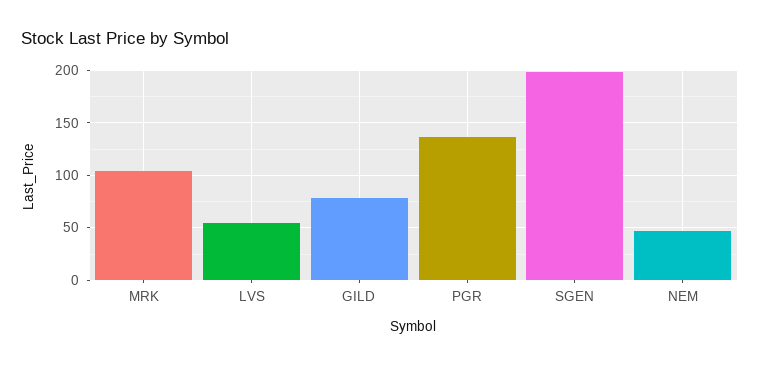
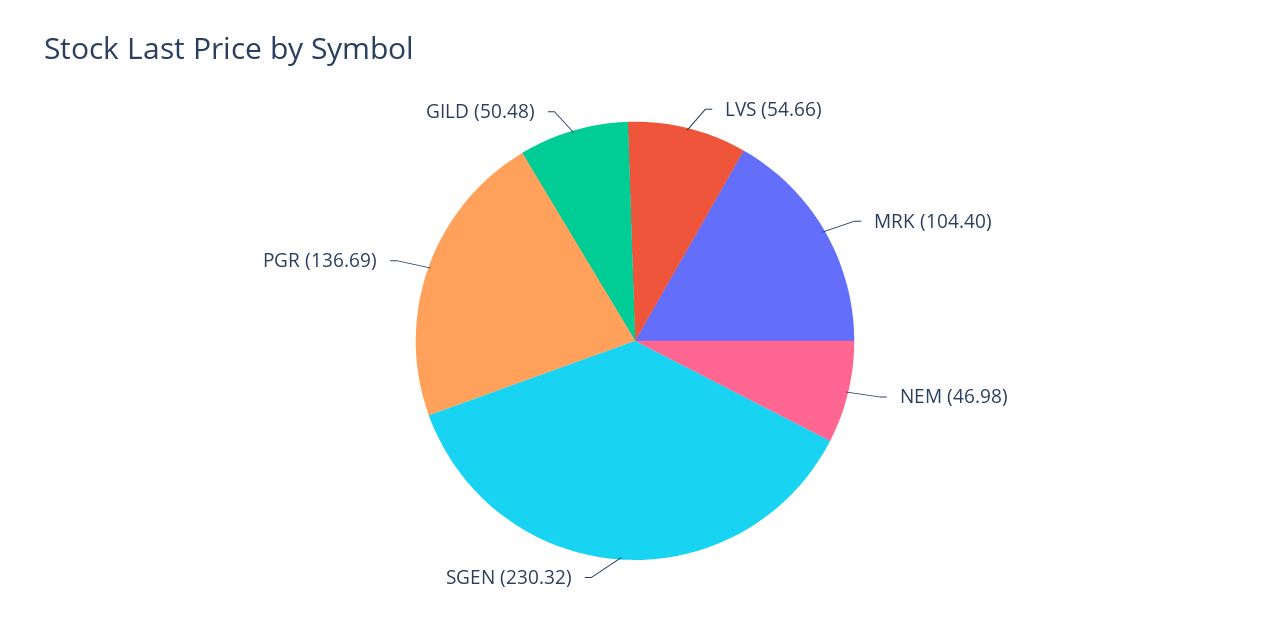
  {
    "MRK": 104.4,
    "LVS": 54.66,
-   "GILD": 80,
+   "GILD": 50.48,
    "PGR": 136.69,
-   "SGEN": 200,
+   "SGEN": 230.32,
    "NEM": 46.98
  }

